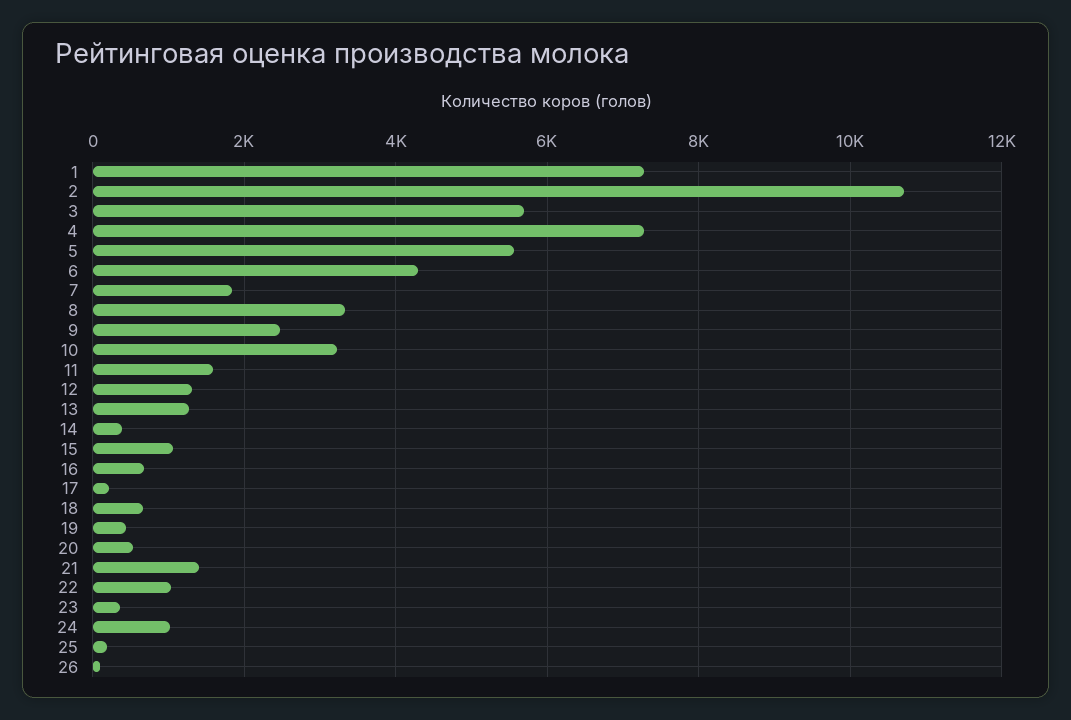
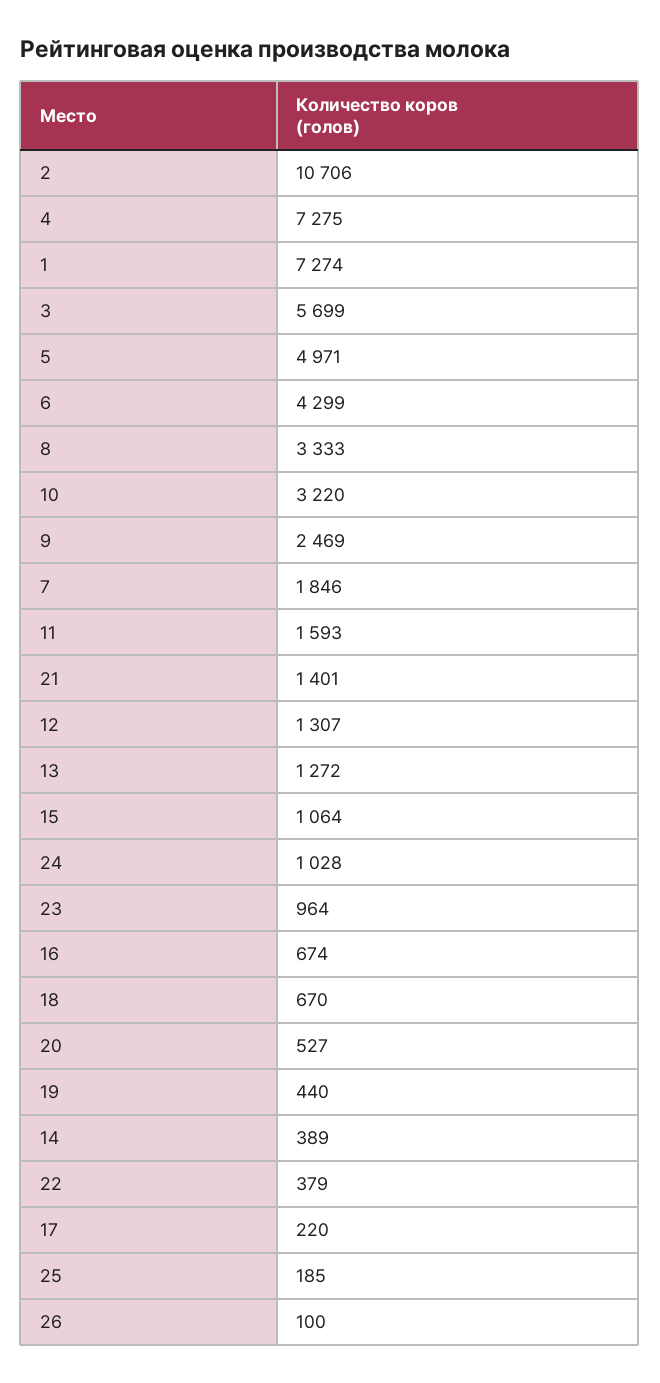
  {
    "1": 7274,
    "2": 10706,
    "3": 5699,
    "4": 7275,
-   "5": 5600,
+   "5": 4971,
    "6": 4299,
    "7": 1846,
    "8": 3333,
    "9": 2469,
    "10": 3220,
    "11": 1593,
    "12": 1307,
    "13": 1272,
    "14": 389,
    "15": 1064,
    "16": 674,
    "17": 220,
    "18": 670,
    "19": 440,
    "20": 527,
    "21": 1401,
-   "22": 1000,
+   "22": 379,
-   "23": 400,
+   "23": 964,
    "24": 1028,
    "25": 185,
    "26": 100
  }

